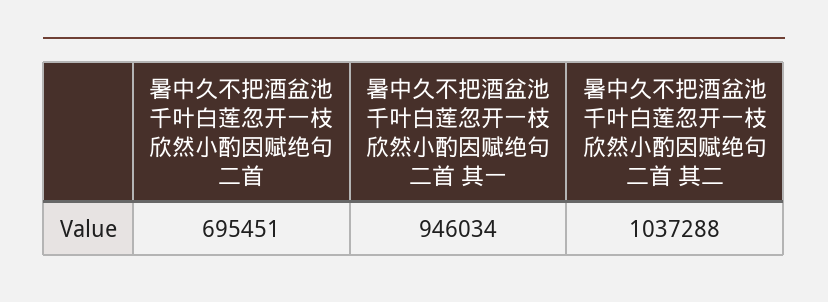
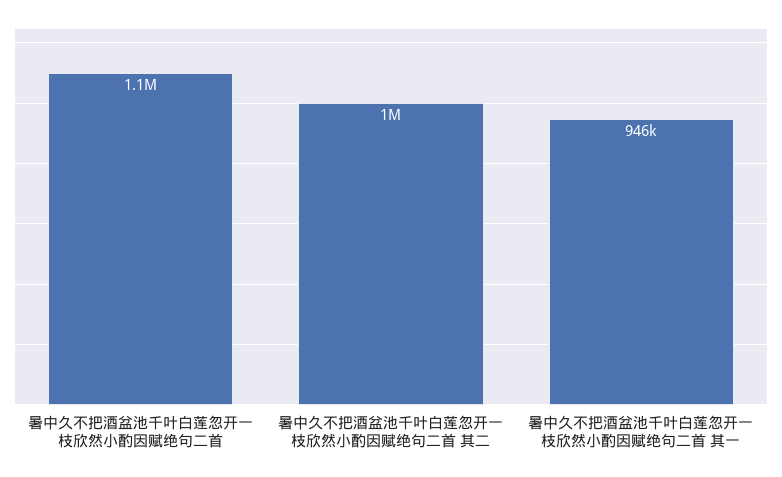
  {
-   "暑中久不把酒盆池千叶白莲忽开一枝欣然小酌因赋绝句二首": 695451,
+   "暑中久不把酒盆池千叶白莲忽开一枝欣然小酌因赋绝句二首": 1100000,
    "暑中久不把酒盆池千叶白莲忽开一枝欣然小酌因赋绝句二首 其一": 946034,
    "暑中久不把酒盆池千叶白莲忽开一枝欣然小酌因赋绝句二首 其二": 1037288
  }

